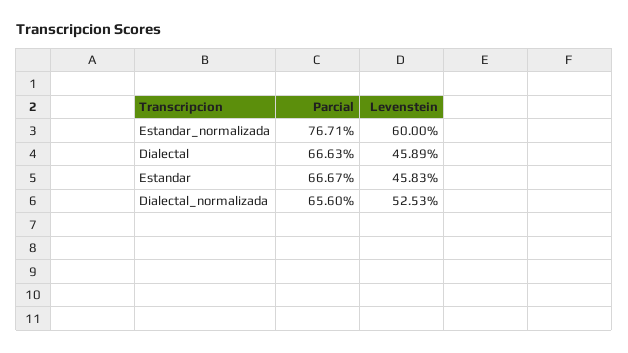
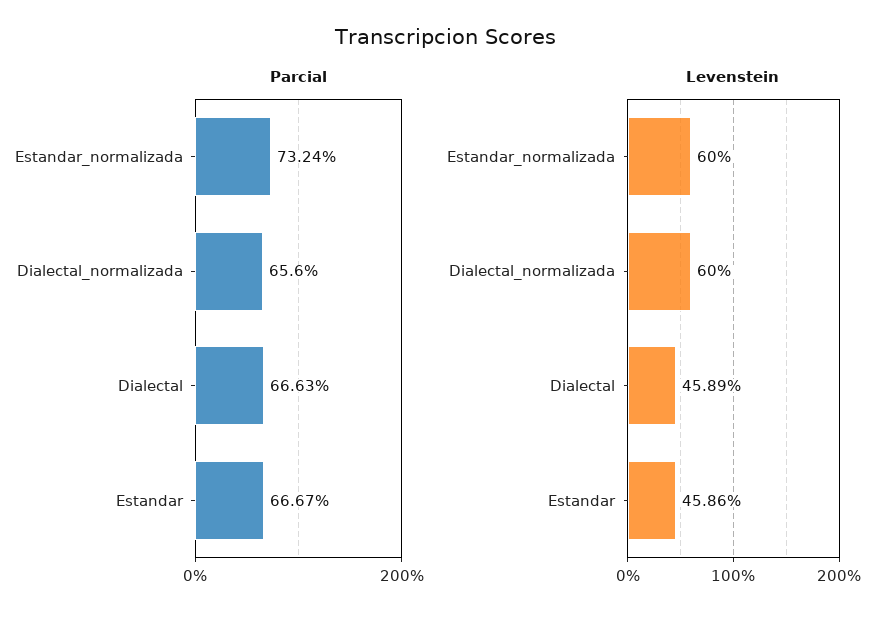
  {
    "Parcial": {
-     "Estandar_normalizada": 76.71,
+     "Estandar_normalizada": 73.24,
      "Dialectal": 66.63,
      "Estandar": 66.67,
      "Dialectal_normalizada": 65.6
    },
    "Levenstein": {
      "Estandar_normalizada": 60,
      "Dialectal": 45.89,
-     "Estandar": 45.83,
+     "Estandar": 45.86,
-     "Dialectal_normalizada": 52.53
+     "Dialectal_normalizada": 60
    }
  }

